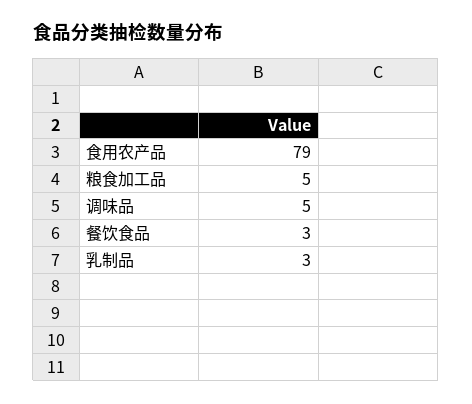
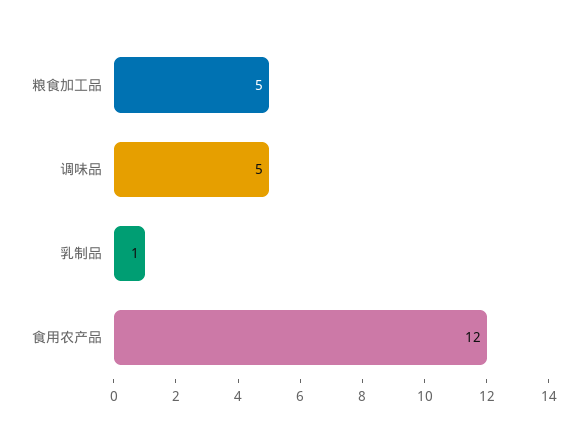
  {
-   "食用农产品": 79,
+   "食用农产品": 12,
    "粮食加工品": 5,
    "调味品": 5,
-   "餐饮食品": 3,
-   "乳制品": 3
+   "乳制品": 1
  }

